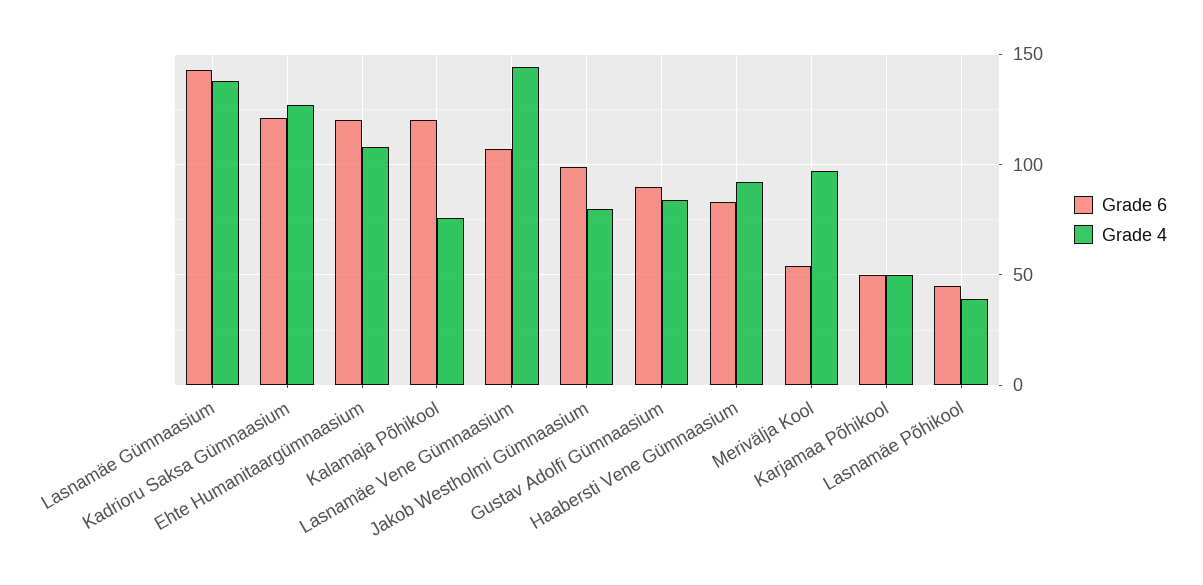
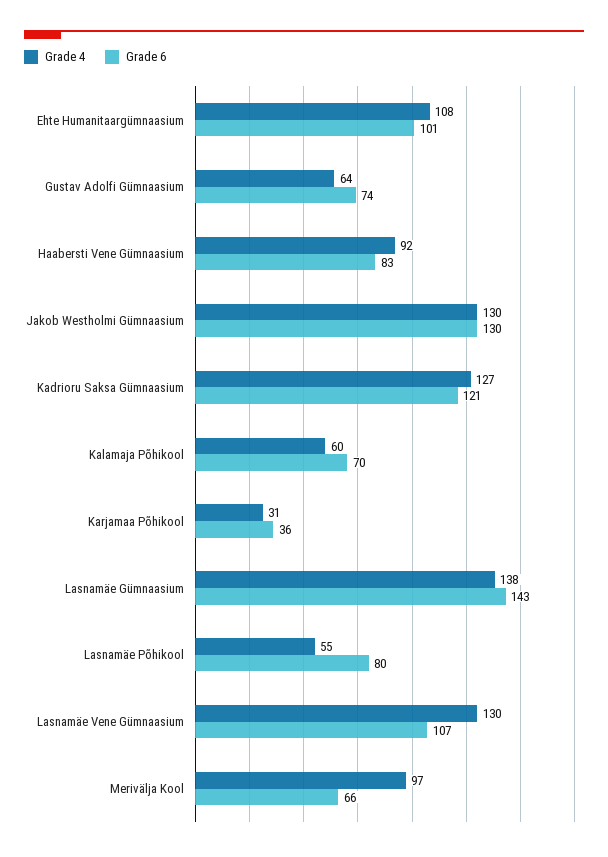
  {
    "Grade 6": {
      "Lasnamäe Gümnaasium": 143,
      "Kadrioru Saksa Gümnaasium": 121,
-     "Ehte Humanitaargümnaasium": 120,
+     "Ehte Humanitaargümnaasium": 101,
-     "Kalamaja Põhikool": 120,
+     "Kalamaja Põhikool": 70,
      "Lasnamäe Vene Gümnaasium": 107,
-     "Jakob Westholmi Gümnaasium": 100,
+     "Jakob Westholmi Gümnaasium": 130,
-     "Gustav Adolfi Gümnaasium": 90,
+     "Gustav Adolfi Gümnaasium": 74,
      "Haabersti Vene Gümnaasium": 83,
-     "Merivälja Kool": 55,
+     "Merivälja Kool": 66,
-     "Karjamaa Põhikool": 50,
+     "Karjamaa Põhikool": 36,
-     "Lasnamäe Põhikool": 45
+     "Lasnamäe Põhikool": 80
    },
    "Grade 4": {
      "Lasnamäe Gümnaasium": 138,
      "Kadrioru Saksa Gümnaasium": 127,
      "Ehte Humanitaargümnaasium": 108,
-     "Kalamaja Põhikool": 75,
+     "Kalamaja Põhikool": 60,
-     "Lasnamäe Vene Gümnaasium": 145,
+     "Lasnamäe Vene Gümnaasium": 130,
-     "Jakob Westholmi Gümnaasium": 80,
+     "Jakob Westholmi Gümnaasium": 130,
-     "Gustav Adolfi Gümnaasium": 85,
+     "Gustav Adolfi Gümnaasium": 64,
      "Haabersti Vene Gümnaasium": 92,
      "Merivälja Kool": 97,
-     "Karjamaa Põhikool": 50,
+     "Karjamaa Põhikool": 31,
-     "Lasnamäe Põhikool": 40
+     "Lasnamäe Põhikool": 55
    }
  }

